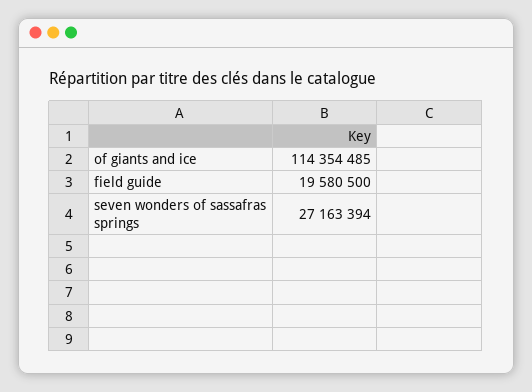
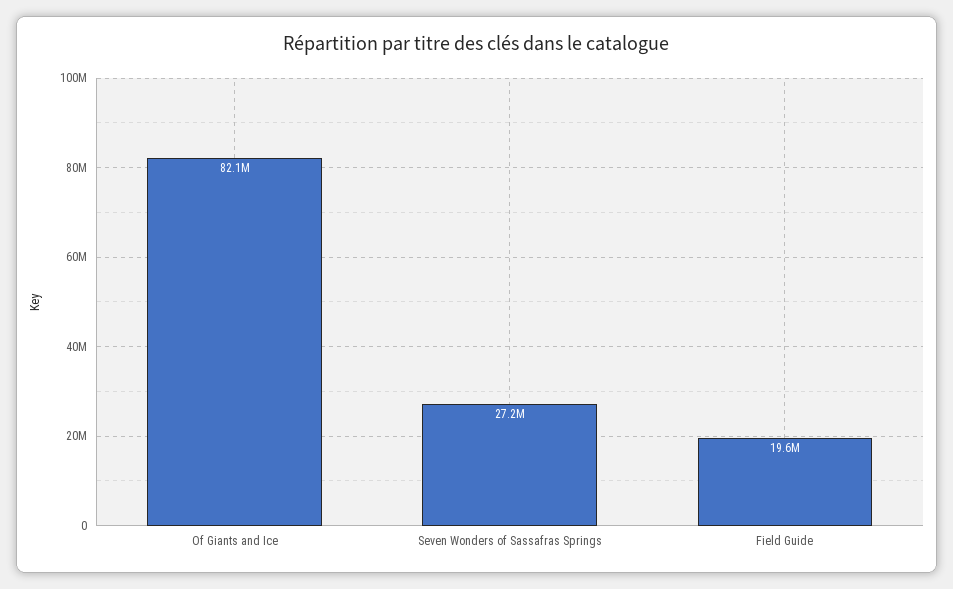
  {
-   "of giants and ice": 114354485,
+   "of giants and ice": 82100000,
    "field guide": 19580500,
    "seven wonders of sassafras springs": 27163394
  }

